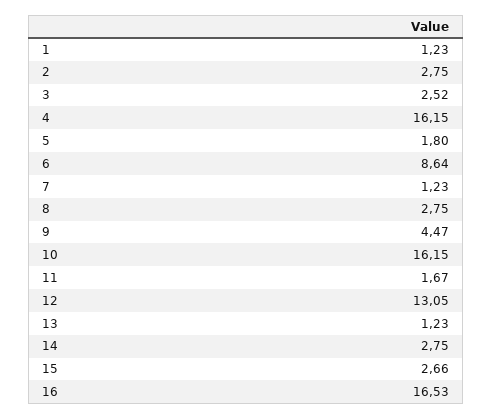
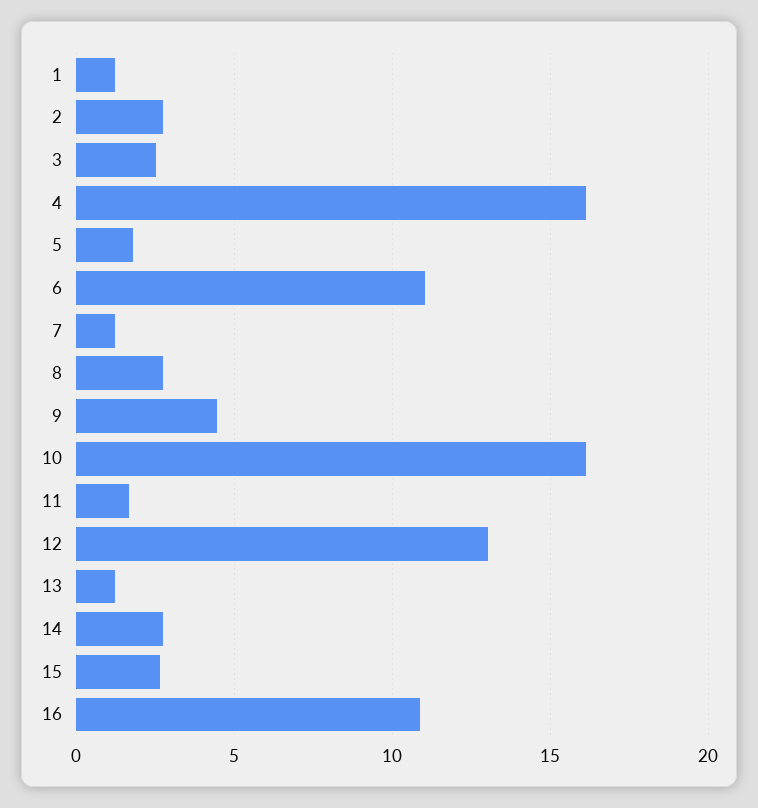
  {
    "1": 1.23,
    "2": 2.75,
    "3": 2.52,
    "4": 16.15,
    "5": 1.8,
-   "6": 8.64,
+   "6": 11,
    "7": 1.23,
    "8": 2.75,
    "9": 4.47,
    "10": 16.15,
    "11": 1.67,
    "12": 13.05,
    "13": 1.23,
    "14": 2.75,
    "15": 2.66,
-   "16": 16.53
+   "16": 11
  }

